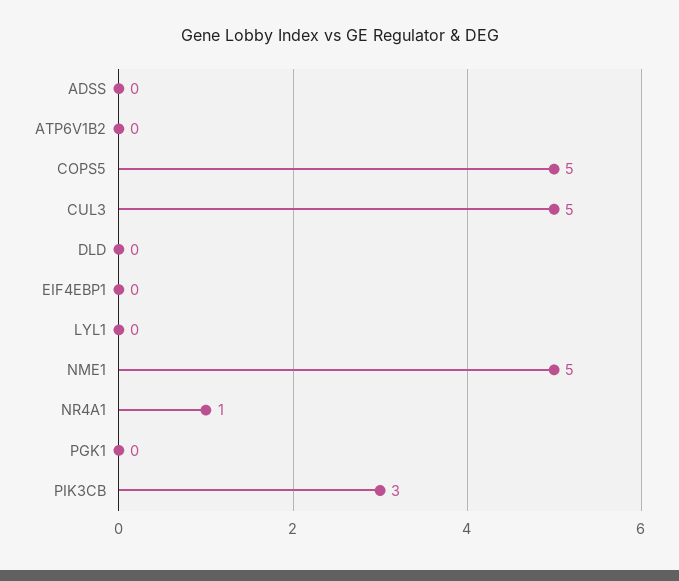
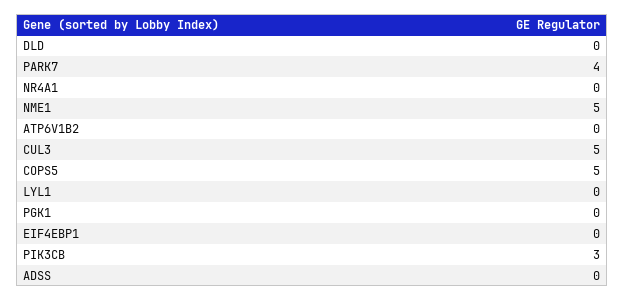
  {
    "ADSS": 0,
    "ATP6V1B2": 0,
    "COPS5": 5,
    "CUL3": 5,
    "DLD": 0,
    "EIF4EBP1": 0,
    "LYL1": 0,
    "NME1": 5,
-   "NR4A1": 1,
+   "NR4A1": 0,
    "PGK1": 0,
-   "PIK3CB": 3
+   "PIK3CB": 3,
+   "PARK7": 4
  }

